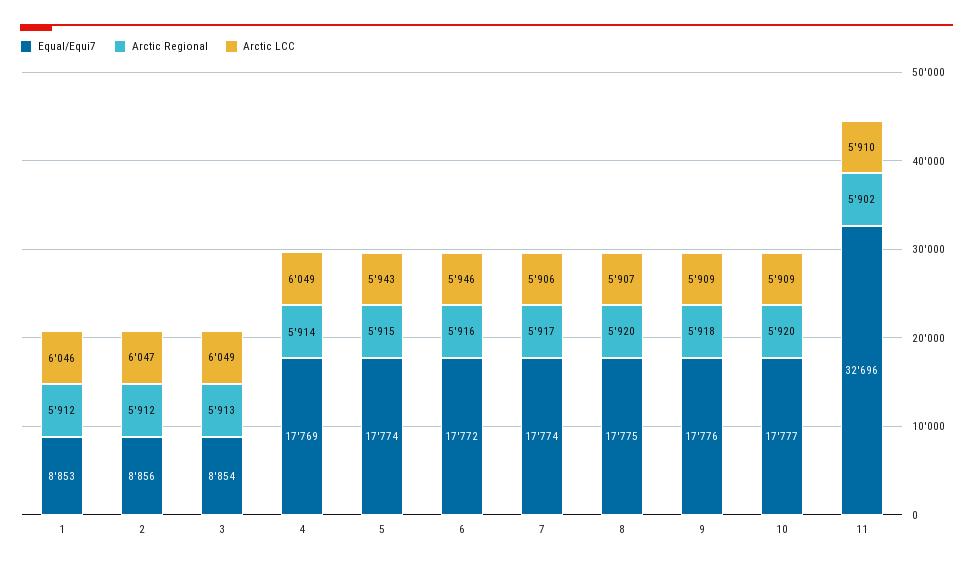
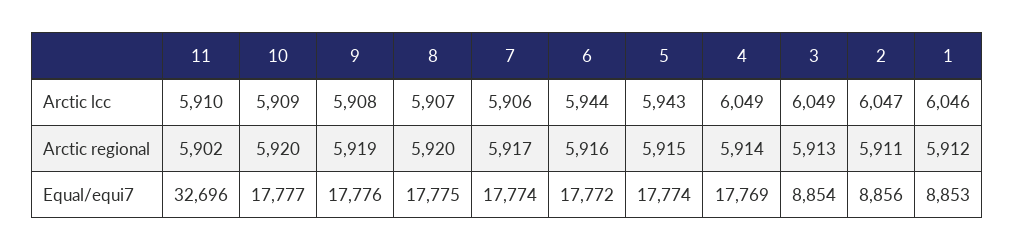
  {
    "Equal/Equi7": {
      "1": 8853,
      "2": 8856,
      "3": 8854,
      "4": 17769,
      "5": 17774,
      "6": 17772,
      "7": 17774,
      "8": 17775,
      "9": 17776,
      "10": 17777,
      "11": 32696
    },
    "Arctic Regional": {
      "1": 5912,
-     "2": 5912,
+     "2": 5911,
      "3": 5913,
      "4": 5914,
      "5": 5915,
      "6": 5916,
      "7": 5917,
      "8": 5920,
-     "9": 5918,
+     "9": 5919,
      "10": 5920,
      "11": 5902
    },
    "Arctic LCC": {
      "1": 6046,
      "2": 6047,
      "3": 6049,
      "4": 6049,
      "5": 5943,
-     "6": 5946,
+     "6": 5944,
      "7": 5906,
      "8": 5907,
-     "9": 5909,
+     "9": 5908,
      "10": 5909,
      "11": 5910
    }
  }

